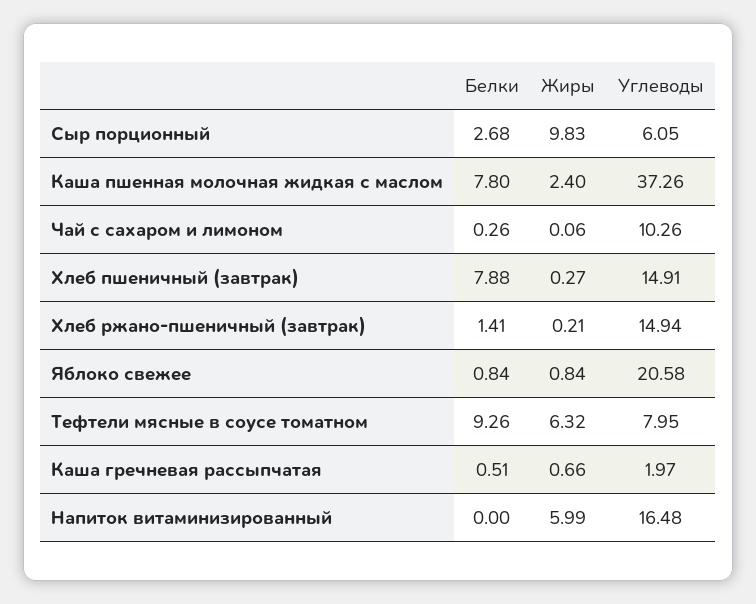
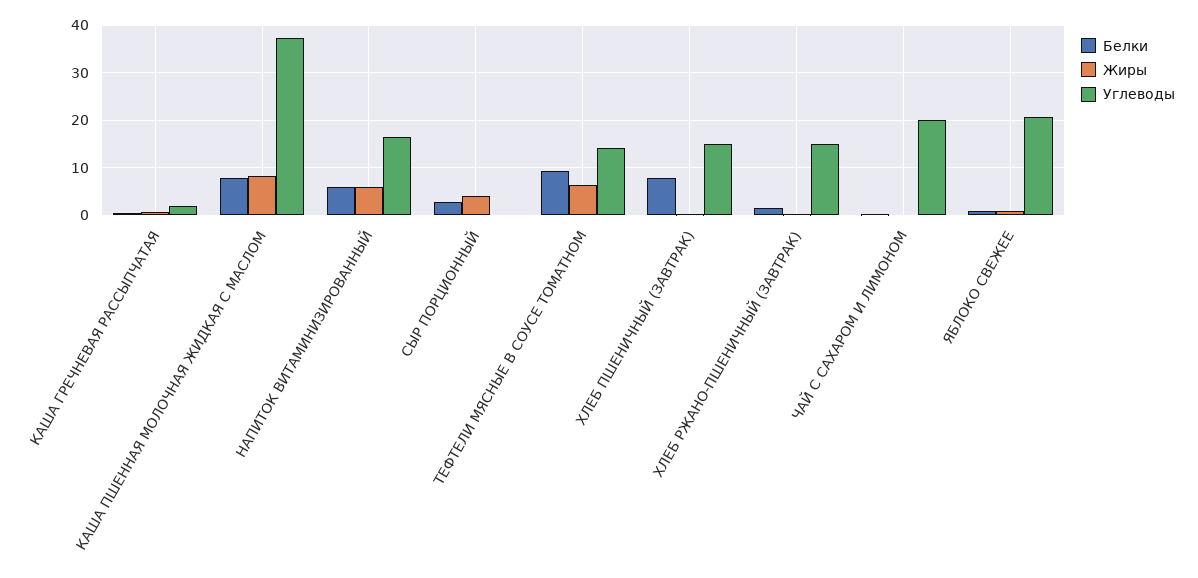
  {
    "Белки": {
      "Сыр порционный": 2.68,
      "Каша пшенная молочная жидкая с маслом": 7.8,
      "Чай с сахаром и лимоном": 0.26,
      "Хлеб пшеничный (завтрак)": 7.88,
      "Хлеб ржано-пшеничный (завтрак)": 1.41,
      "Яблоко свежее": 0.84,
      "Тефтели мясные в соусе томатном": 9.26,
      "Каша гречневая рассыпчатая": 0.51,
-     "Напиток витаминизированный": 0
+     "Напиток витаминизированный": 6
    },
    "Жиры": {
-     "Сыр порционный": 9.83,
+     "Сыр порционный": 4,
-     "Каша пшенная молочная жидкая с маслом": 2.4,
+     "Каша пшенная молочная жидкая с маслом": 8,
      "Чай с сахаром и лимоном": 0.06,
      "Хлеб пшеничный (завтрак)": 0.27,
      "Хлеб ржано-пшеничный (завтрак)": 0.21,
      "Яблоко свежее": 0.84,
      "Тефтели мясные в соусе томатном": 6.32,
      "Каша гречневая рассыпчатая": 0.66,
      "Напиток витаминизированный": 5.99
    },
    "Углеводы": {
-     "Сыр порционный": 6.05,
+     "Сыр порционный": 0,
      "Каша пшенная молочная жидкая с маслом": 37.26,
-     "Чай с сахаром и лимоном": 10.26,
+     "Чай с сахаром и лимоном": 20,
      "Хлеб пшеничный (завтрак)": 14.91,
      "Хлеб ржано-пшеничный (завтрак)": 14.94,
      "Яблоко свежее": 20.58,
-     "Тефтели мясные в соусе томатном": 7.95,
+     "Тефтели мясные в соусе томатном": 14,
      "Каша гречневая рассыпчатая": 1.97,
      "Напиток витаминизированный": 16.48
    }
  }

